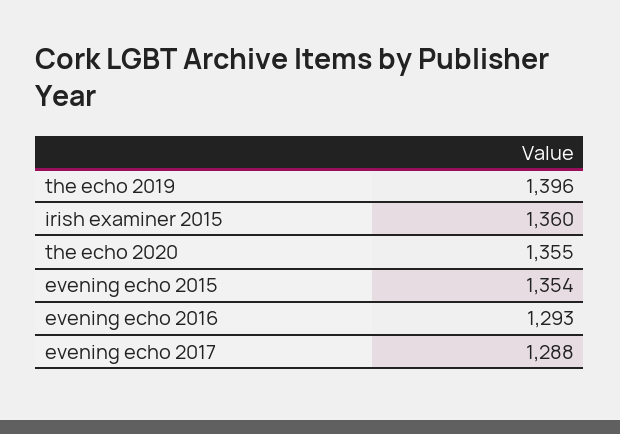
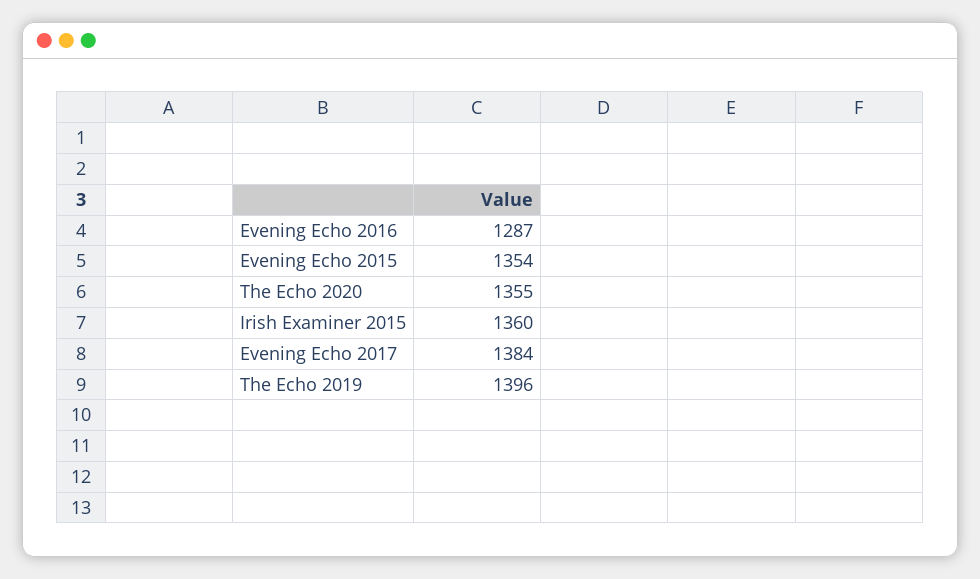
  {
    "the echo 2019": 1396,
    "irish examiner 2015": 1360,
    "the echo 2020": 1355,
    "evening echo 2015": 1354,
-   "evening echo 2016": 1293,
+   "evening echo 2016": 1287,
-   "evening echo 2017": 1288
+   "evening echo 2017": 1384
  }

